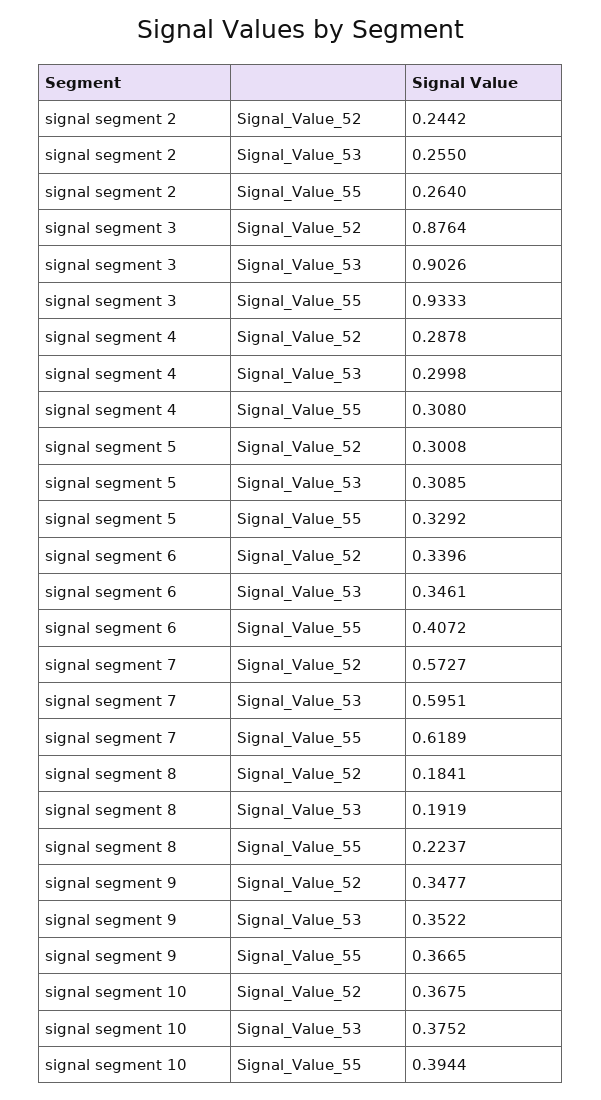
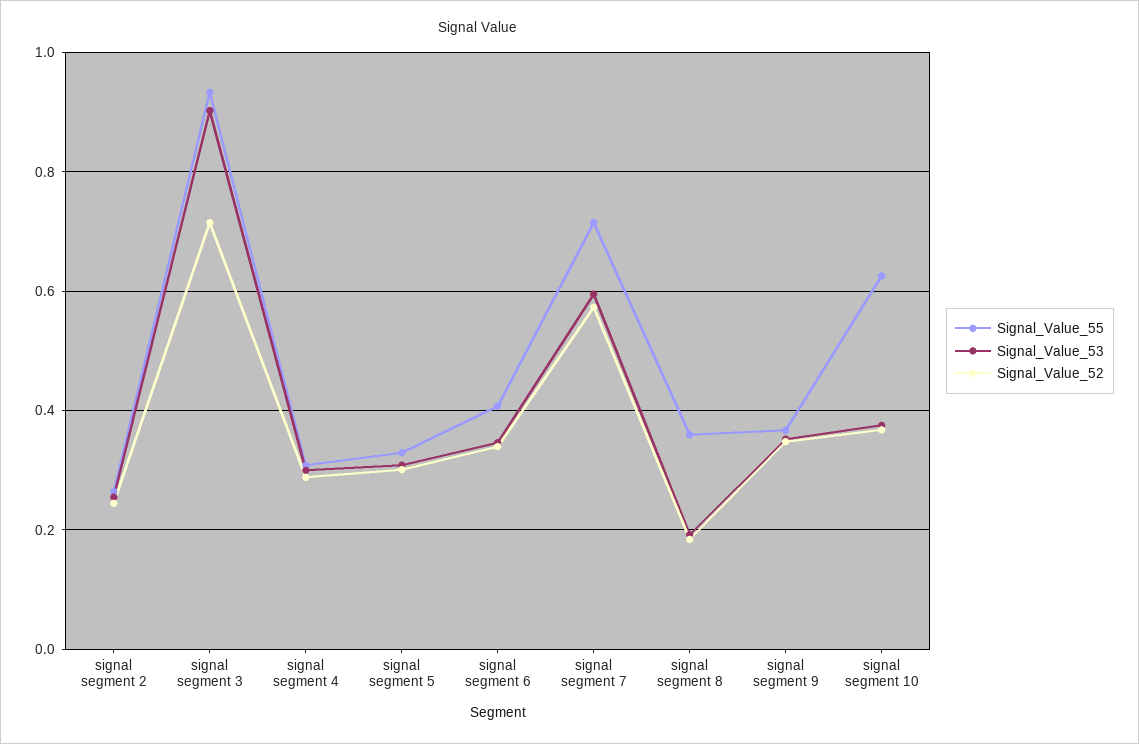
  {
    "Signal_Value_52": {
      "signal segment 2": 0.2442,
-     "signal segment 3": 0.8764,
+     "signal segment 3": 0.72,
      "signal segment 4": 0.2878,
      "signal segment 5": 0.3008,
      "signal segment 6": 0.3396,
      "signal segment 7": 0.5727,
      "signal segment 8": 0.1841,
      "signal segment 9": 0.3477,
      "signal segment 10": 0.3675
    },
    "Signal_Value_53": {
      "signal segment 2": 0.255,
      "signal segment 3": 0.9026,
      "signal segment 4": 0.2998,
      "signal segment 5": 0.3085,
      "signal segment 6": 0.3461,
      "signal segment 7": 0.5951,
      "signal segment 8": 0.1919,
      "signal segment 9": 0.3522,
      "signal segment 10": 0.3752
    },
    "Signal_Value_55": {
      "signal segment 2": 0.264,
      "signal segment 3": 0.9333,
      "signal segment 4": 0.308,
      "signal segment 5": 0.3292,
      "signal segment 6": 0.4072,
-     "signal segment 7": 0.6189,
+     "signal segment 7": 0.72,
-     "signal segment 8": 0.2237,
+     "signal segment 8": 0.36,
      "signal segment 9": 0.3665,
-     "signal segment 10": 0.3944
+     "signal segment 10": 0.62
    }
  }

